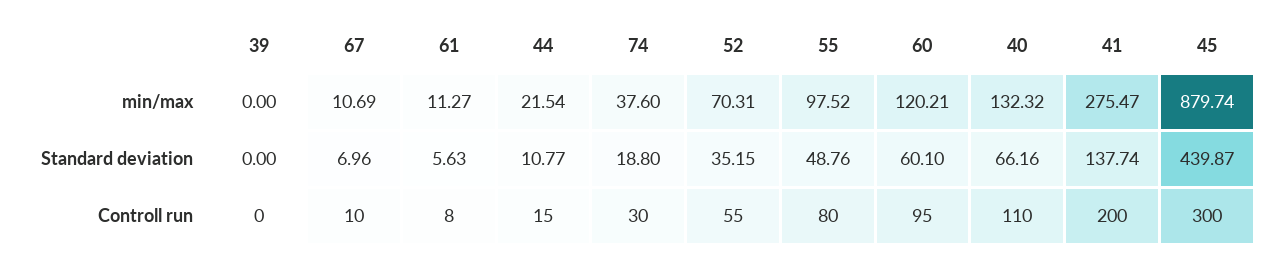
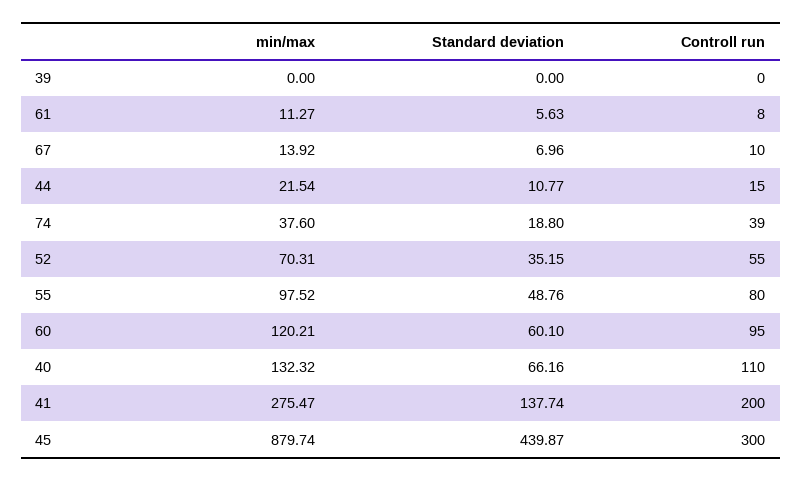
  {
    "39": {
      "min/max": 0,
      "Standard deviation": 0,
      "Controll run": 0
    },
    "67": {
-     "min/max": 10.69,
+     "min/max": 13.92,
      "Standard deviation": 6.96,
      "Controll run": 10
    },
    "61": {
      "min/max": 11.27,
      "Standard deviation": 5.63,
      "Controll run": 8
    },
    "44": {
      "min/max": 21.54,
      "Standard deviation": 10.77,
      "Controll run": 15
    },
    "74": {
      "min/max": 37.6,
      "Standard deviation": 18.8,
-     "Controll run": 30
+     "Controll run": 39
    },
    "52": {
      "min/max": 70.31,
      "Standard deviation": 35.15,
      "Controll run": 55
    },
    "55": {
      "min/max": 97.52,
      "Standard deviation": 48.76,
      "Controll run": 80
    },
    "60": {
      "min/max": 120.21,
      "Standard deviation": 60.1,
      "Controll run": 95
    },
    "40": {
      "min/max": 132.32,
      "Standard deviation": 66.16,
      "Controll run": 110
    },
    "41": {
      "min/max": 275.47,
      "Standard deviation": 137.74,
      "Controll run": 200
    },
    "45": {
      "min/max": 879.74,
      "Standard deviation": 439.87,
      "Controll run": 300
    }
  }

